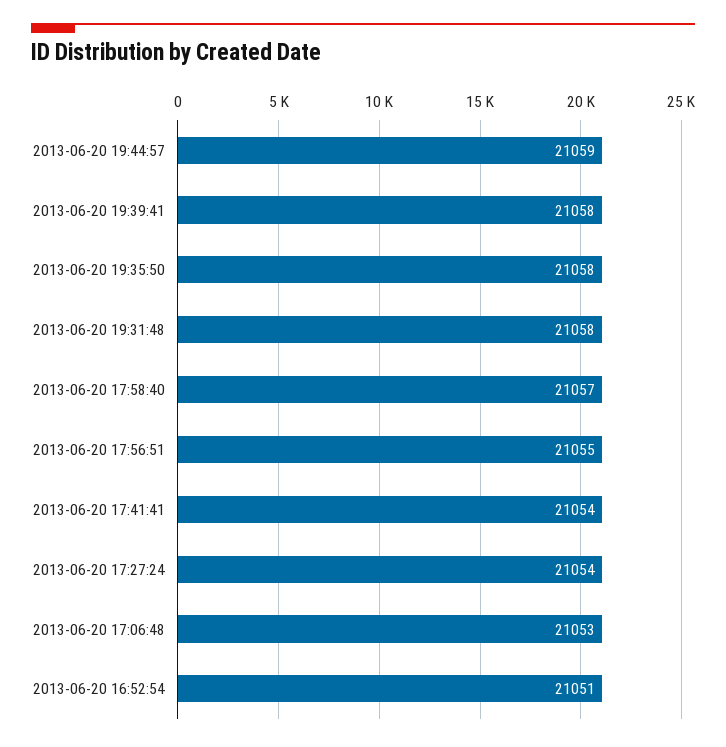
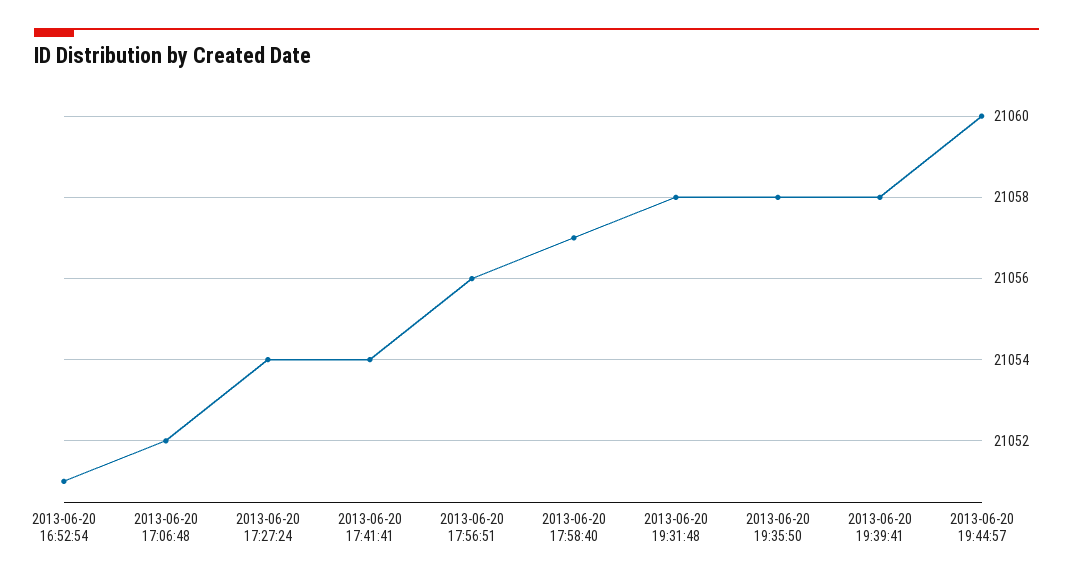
  {
-   "2013-06-20 19:44:57": 21059,
+   "2013-06-20 19:44:57": 21060,
    "2013-06-20 19:39:41": 21058,
    "2013-06-20 19:35:50": 21058,
    "2013-06-20 19:31:48": 21058,
    "2013-06-20 17:58:40": 21057,
-   "2013-06-20 17:56:51": 21055,
+   "2013-06-20 17:56:51": 21056,
    "2013-06-20 17:41:41": 21054,
    "2013-06-20 17:27:24": 21054,
-   "2013-06-20 17:06:48": 21053,
+   "2013-06-20 17:06:48": 21052,
    "2013-06-20 16:52:54": 21051
  }

